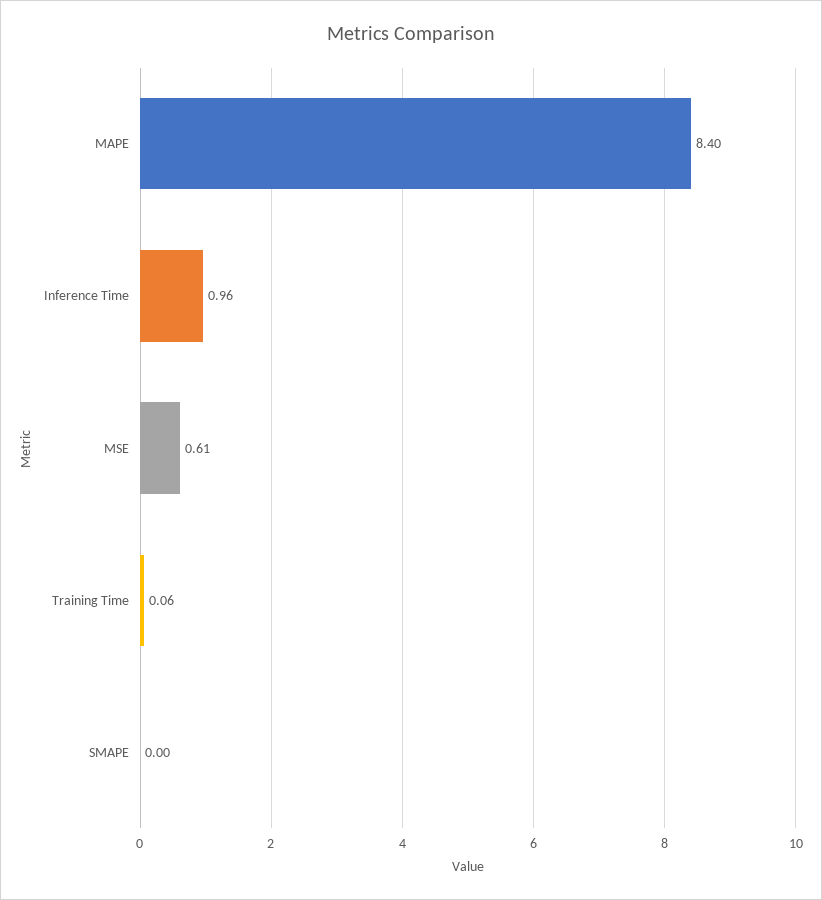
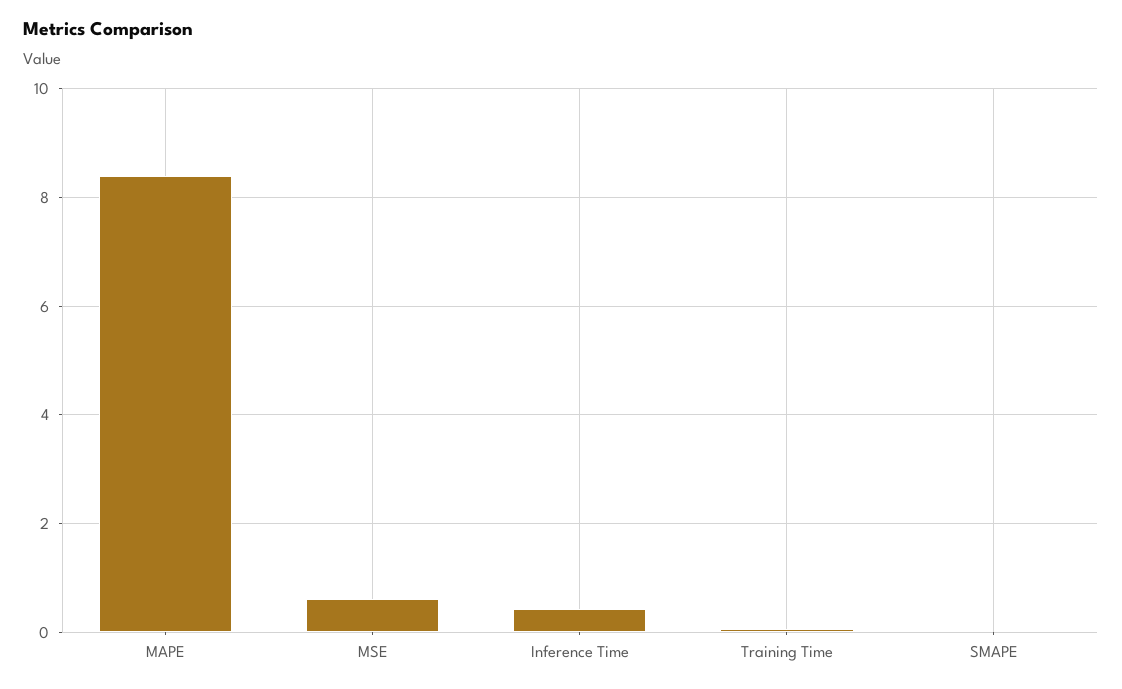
  {
    "MAPE": 8.4,
-   "Inference Time": 0.96,
+   "Inference Time": 0.4,
    "MSE": 0.61,
    "Training Time": 0.06,
    "SMAPE": 0
  }

